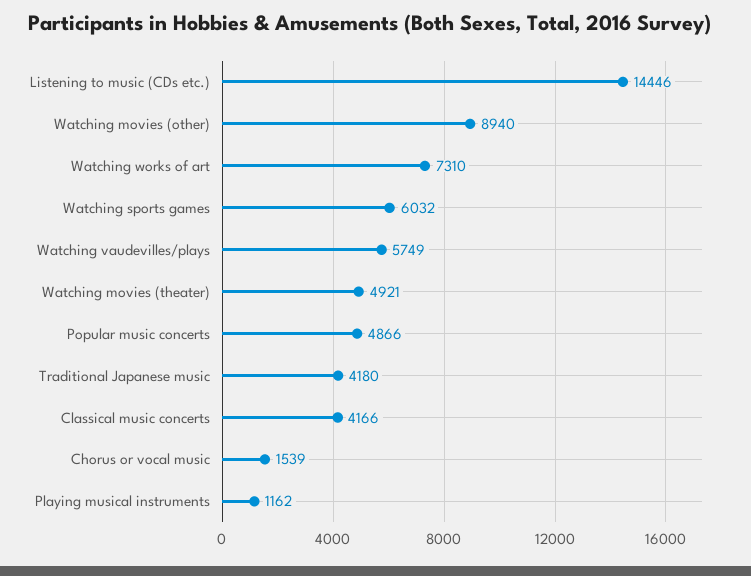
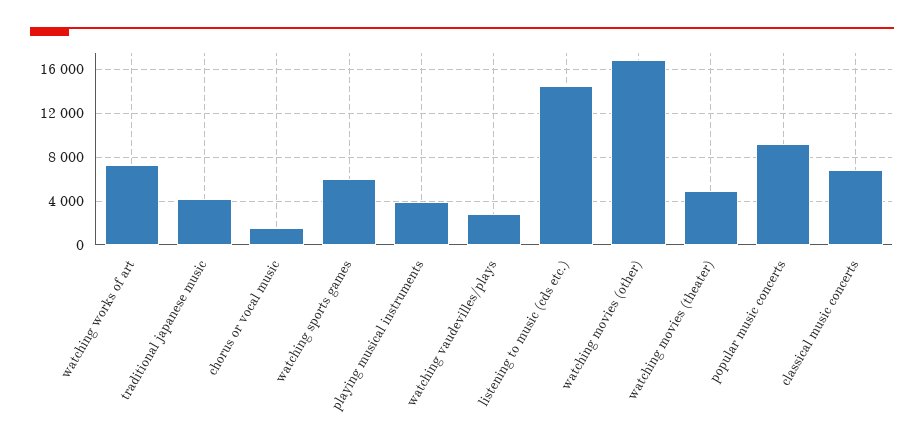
  {
    "Listening to music (CDs etc.)": 14446,
-   "Watching movies (other)": 8940,
+   "Watching movies (other)": 17000,
    "Watching works of art": 7310,
    "Watching sports games": 6032,
-   "Watching vaudevilles/plays": 5749,
+   "Watching vaudevilles/plays": 3000,
    "Watching movies (theater)": 4921,
-   "Popular music concerts": 4866,
+   "Popular music concerts": 9000,
    "Traditional Japanese music": 4180,
-   "Classical music concerts": 4166,
+   "Classical music concerts": 7000,
    "Chorus or vocal music": 1539,
-   "Playing musical instruments": 1162
+   "Playing musical instruments": 4000
  }

